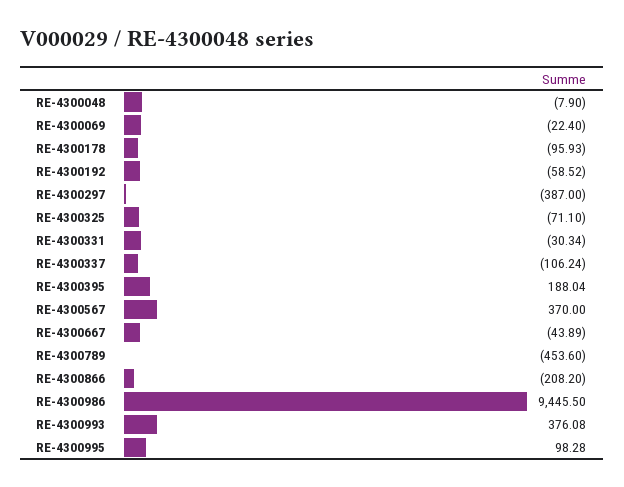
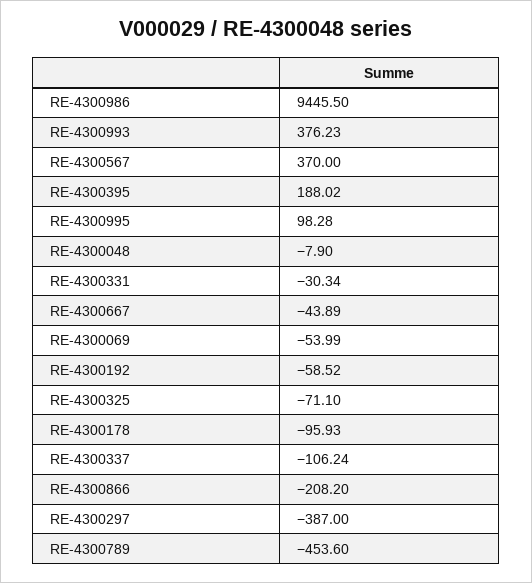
  {
    "RE-4300048": -7.9,
-   "RE-4300069": -22.4,
+   "RE-4300069": -53.99,
    "RE-4300178": -95.93,
    "RE-4300192": -58.52,
    "RE-4300297": -387,
    "RE-4300325": -71.1,
    "RE-4300331": -30.34,
    "RE-4300337": -106.24,
-   "RE-4300395": 188.04,
+   "RE-4300395": 188.02,
    "RE-4300567": 370,
    "RE-4300667": -43.89,
    "RE-4300789": -453.6,
    "RE-4300866": -208.2,
    "RE-4300986": 9445.5,
-   "RE-4300993": 376.08,
+   "RE-4300993": 376.23,
    "RE-4300995": 98.28
  }

